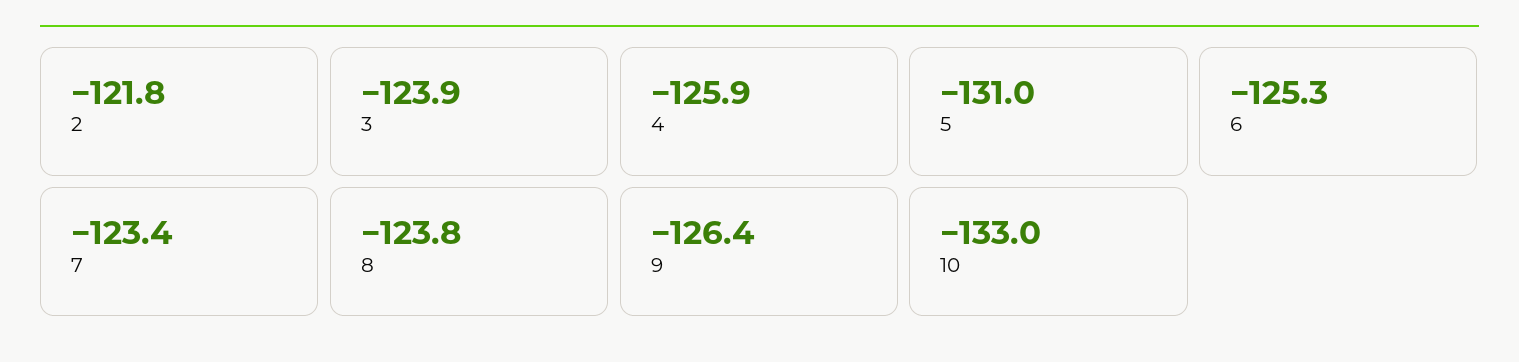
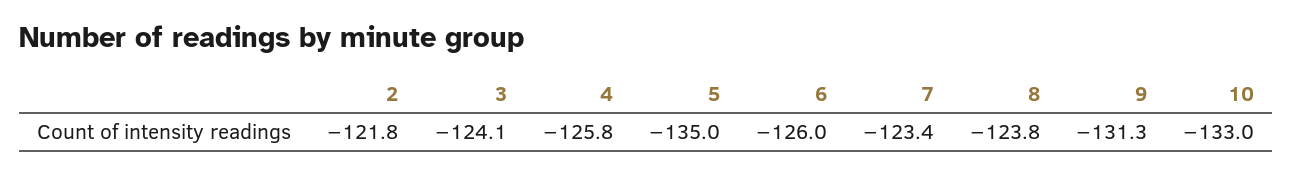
  {
    "2": -121.8,
-   "3": -123.9,
+   "3": -124.1,
-   "4": -125.9,
+   "4": -125.8,
-   "5": -131,
+   "5": -135,
-   "6": -125.3,
+   "6": -126,
    "7": -123.4,
    "8": -123.8,
-   "9": -126.4,
+   "9": -131.3,
    "10": -133
  }

